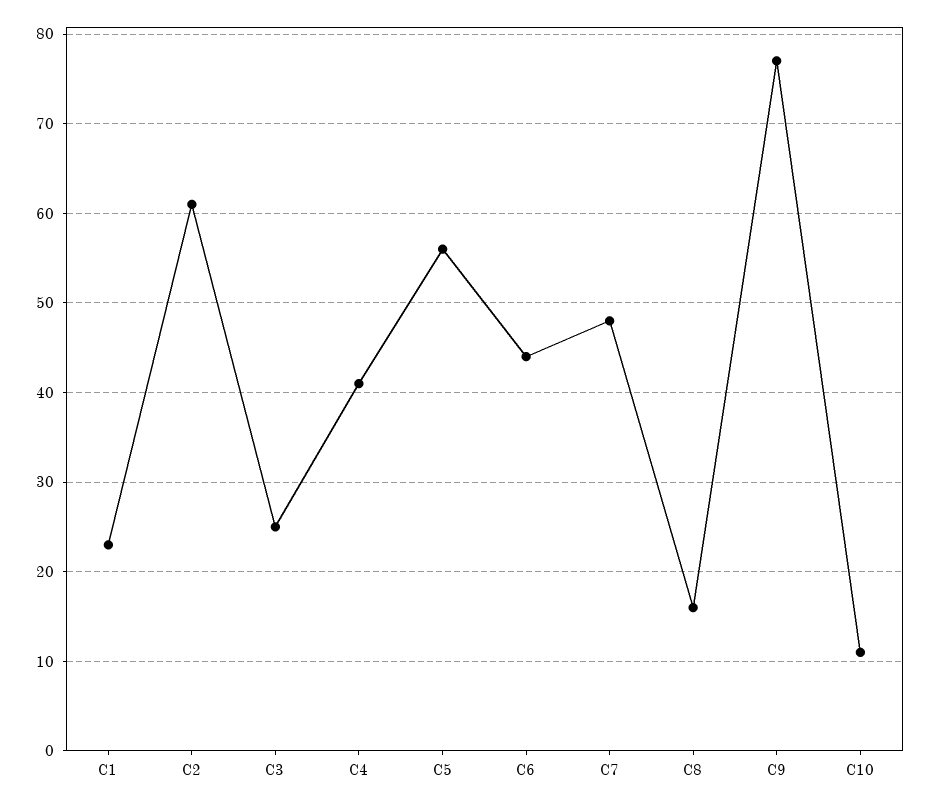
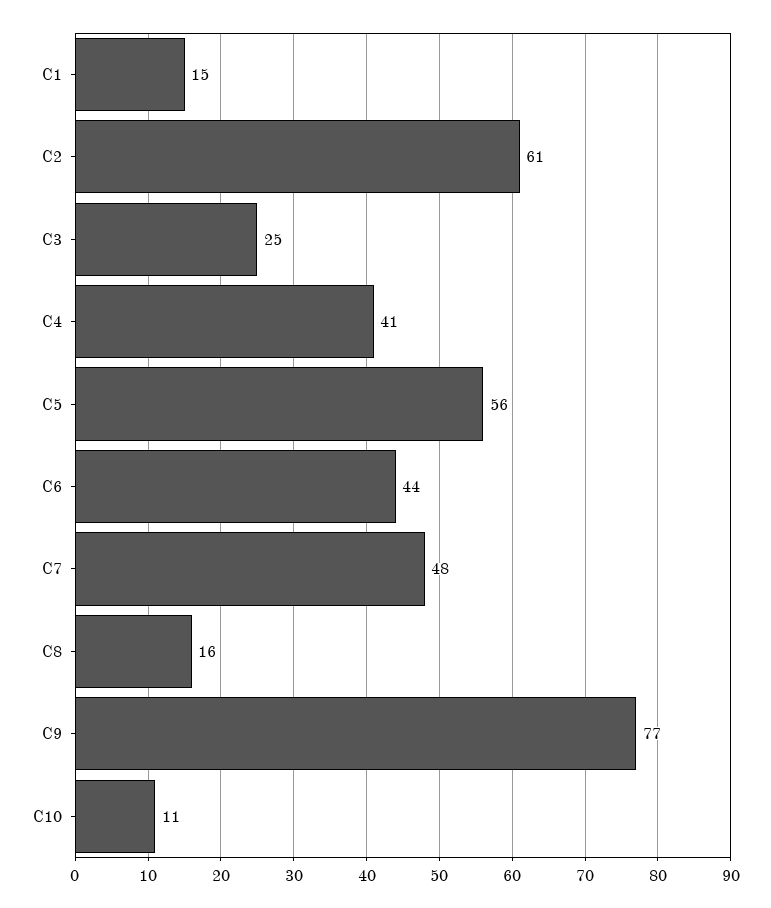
  {
-   "C1": 23,
+   "C1": 15,
    "C2": 61,
    "C3": 25,
    "C4": 41,
    "C5": 56,
    "C6": 44,
    "C7": 48,
    "C8": 16,
    "C9": 77,
    "C10": 11
  }

